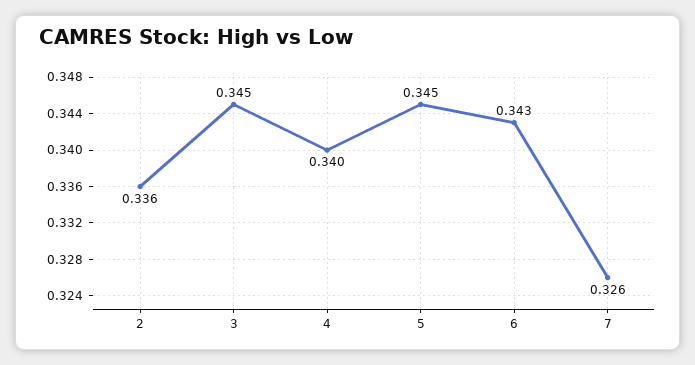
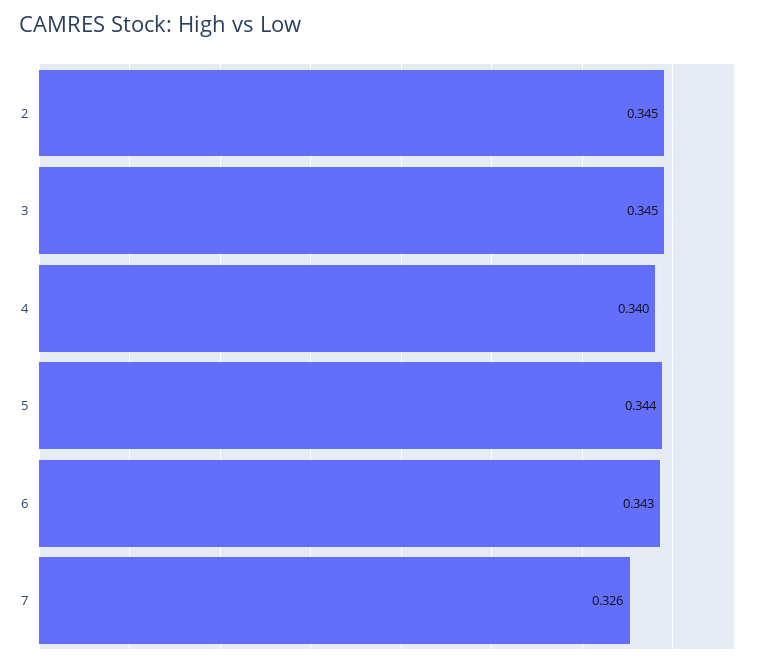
  {
-   "2": 0.336,
+   "2": 0.345,
    "3": 0.345,
    "4": 0.34,
-   "5": 0.345,
+   "5": 0.344,
    "6": 0.343,
    "7": 0.326
  }

